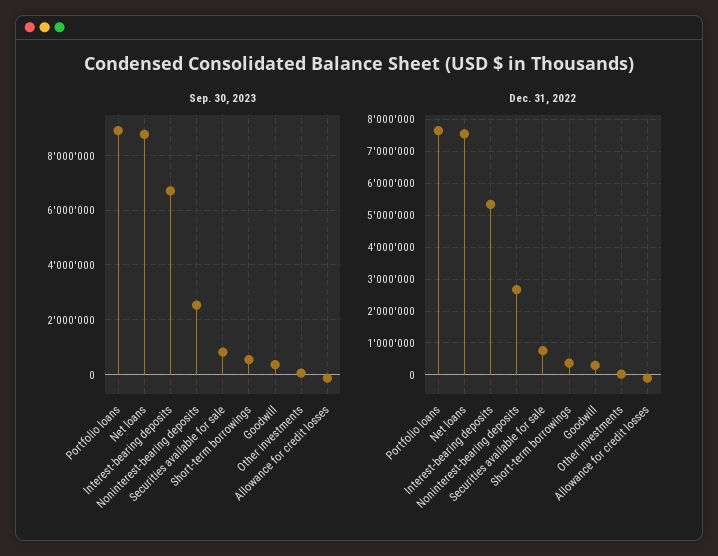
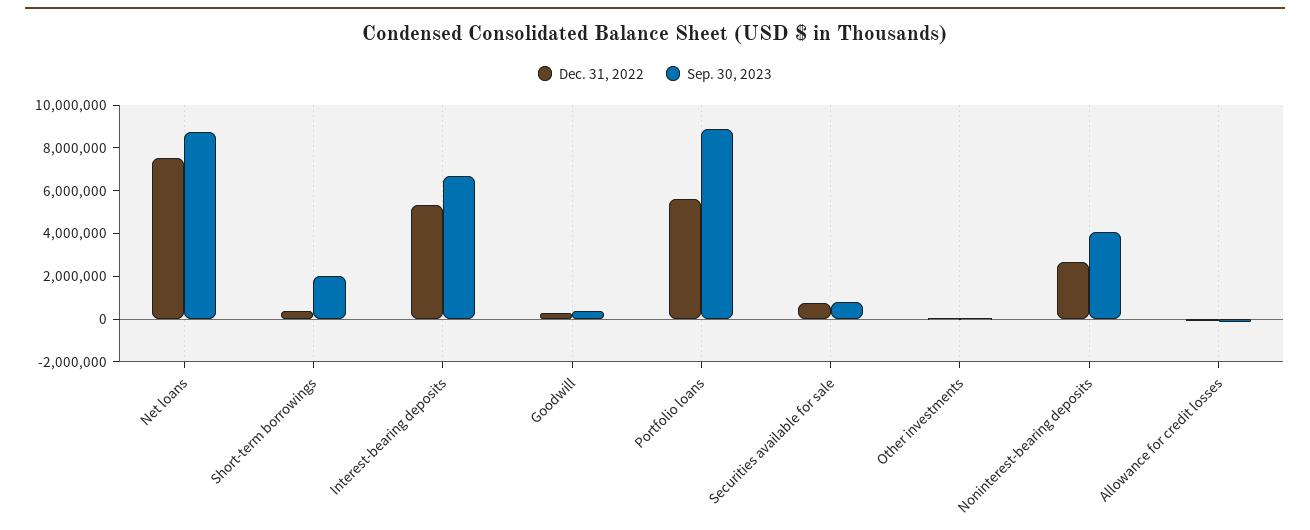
  {
    "Sep. 30, 2023": {
      "Portfolio loans": 9000000,
      "Net loans": 8750000,
      "Interest-bearing deposits": 6750000,
-     "Noninterest-bearing deposits": 2500000,
+     "Noninterest-bearing deposits": 4000000,
      "Securities available for sale": 750000,
-     "Short-term borrowings": 500000,
+     "Short-term borrowings": 2000000,
      "Goodwill": 250000,
      "Other investments": 0,
      "Allowance for credit losses": -250000
    },
    "Dec. 31, 2022": {
-     "Portfolio loans": 7600000,
+     "Portfolio loans": 5500000,
      "Net loans": 7600000,
      "Interest-bearing deposits": 5400000,
      "Noninterest-bearing deposits": 2600000,
      "Securities available for sale": 800000,
      "Short-term borrowings": 400000,
      "Goodwill": 400000,
      "Other investments": 0,
      "Allowance for credit losses": -200000
    }
  }

